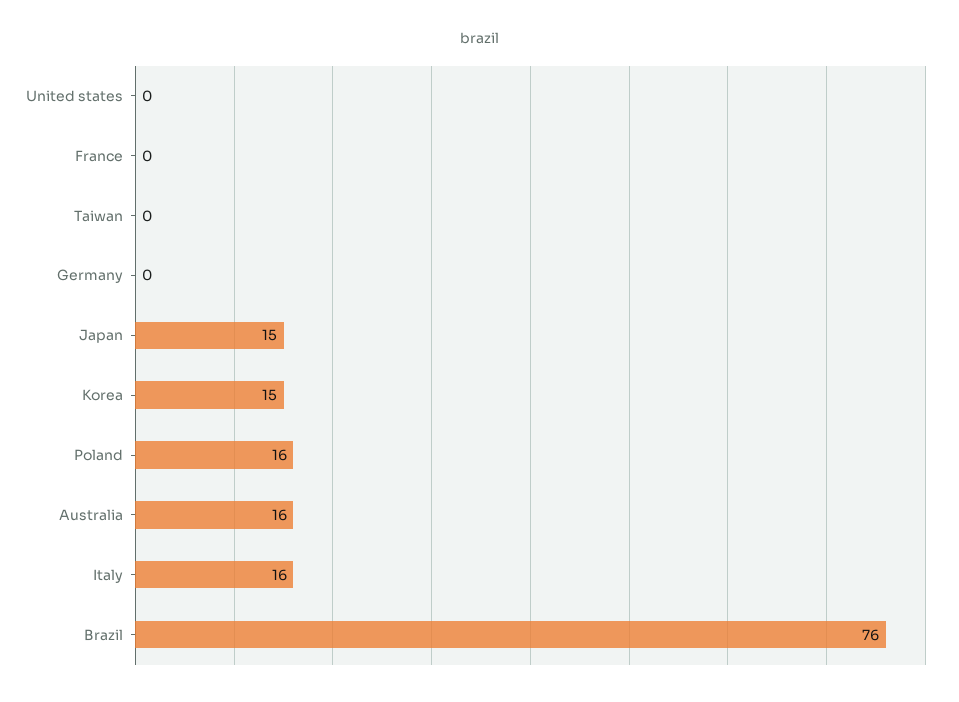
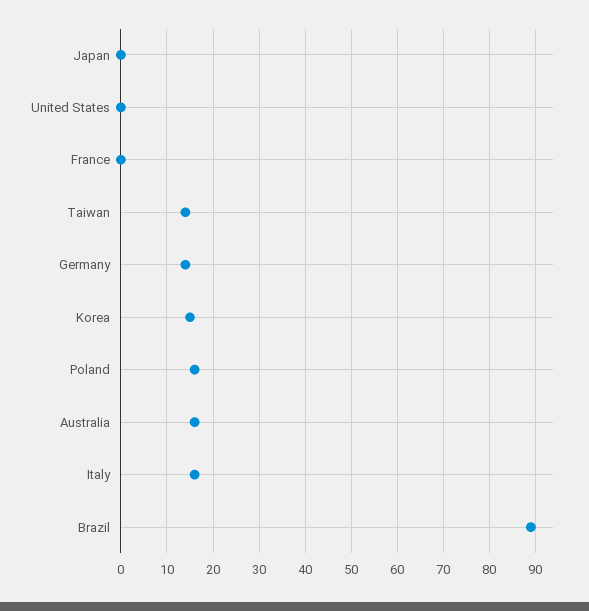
  {
    "United states": 0,
    "France": 0,
-   "Taiwan": 0,
+   "Taiwan": 15,
-   "Germany": 0,
+   "Germany": 15,
-   "Japan": 15,
+   "Japan": 0,
    "Korea": 15,
    "Poland": 16,
    "Australia": 16,
    "Italy": 16,
-   "Brazil": 76
+   "Brazil": 90
  }

